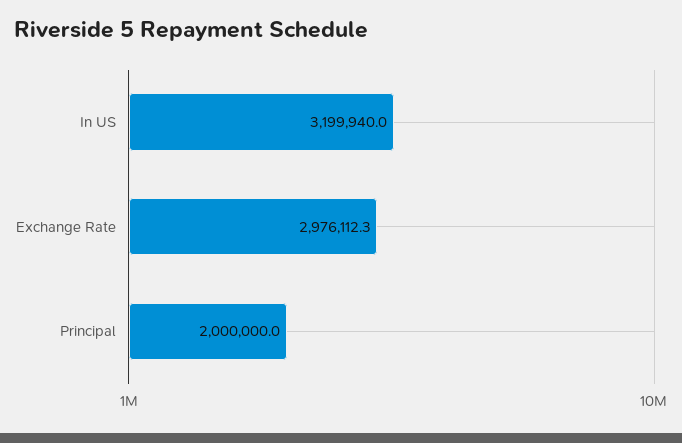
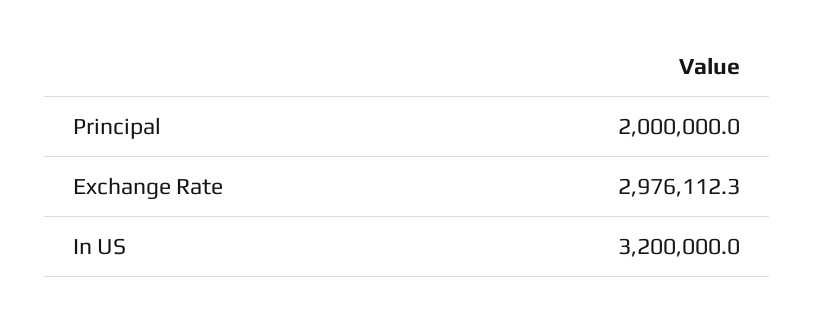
  {
-   "In US": 3199940,
+   "In US": 3200000,
    "Exchange Rate": 2976112.3,
    "Principal": 2000000
  }

